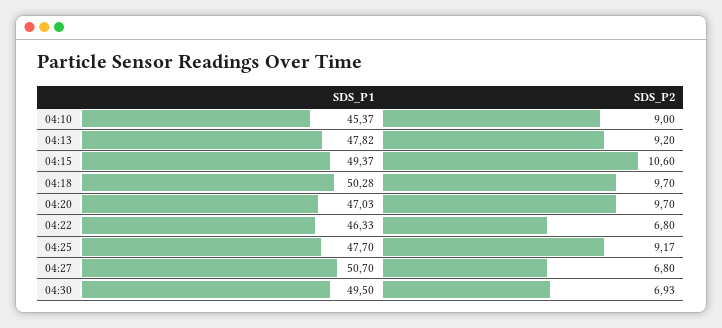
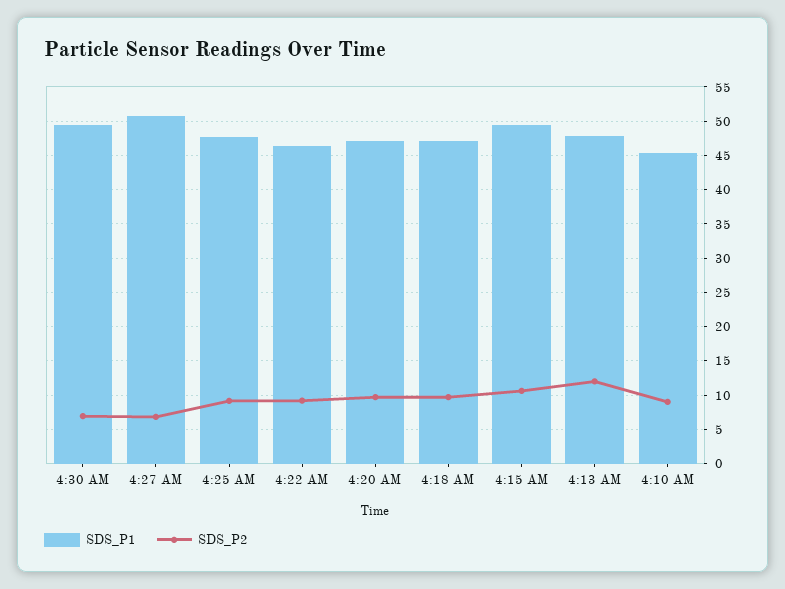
  {
    "SDS_P1": {
      "04:10": 45.37,
      "04:13": 47.82,
      "04:15": 49.37,
-     "04:18": 50.28,
+     "04:18": 47,
      "04:20": 47.03,
      "04:22": 46.33,
      "04:25": 47.7,
      "04:27": 50.7,
      "04:30": 49.5
    },
    "SDS_P2": {
      "04:10": 9,
-     "04:13": 9.2,
+     "04:13": 12,
      "04:15": 10.6,
      "04:18": 9.7,
      "04:20": 9.7,
-     "04:22": 6.8,
+     "04:22": 9,
      "04:25": 9.17,
      "04:27": 6.8,
      "04:30": 6.93
    }
  }

